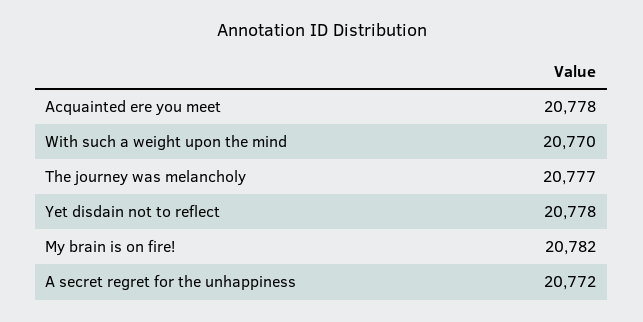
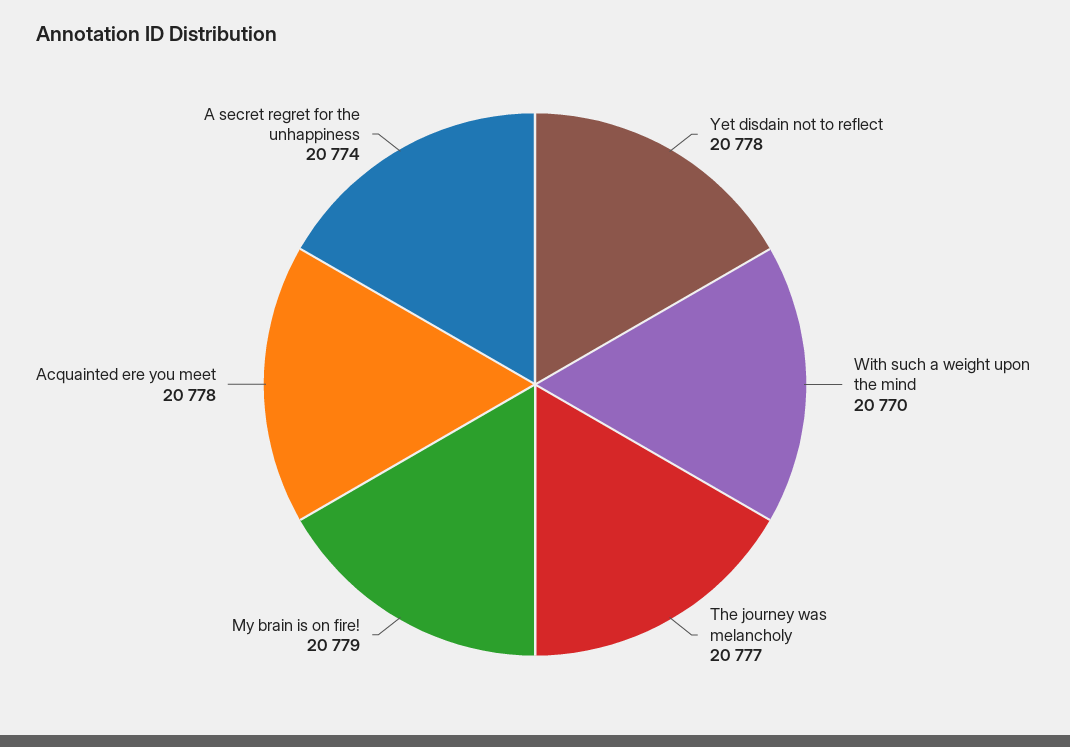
  {
    "Acquainted ere you meet": 20778,
    "With such a weight upon the mind": 20770,
    "The journey was melancholy": 20777,
    "Yet disdain not to reflect": 20778,
-   "My brain is on fire!": 20782,
+   "My brain is on fire!": 20779,
-   "A secret regret for the unhappiness": 20772
+   "A secret regret for the unhappiness": 20774
  }

